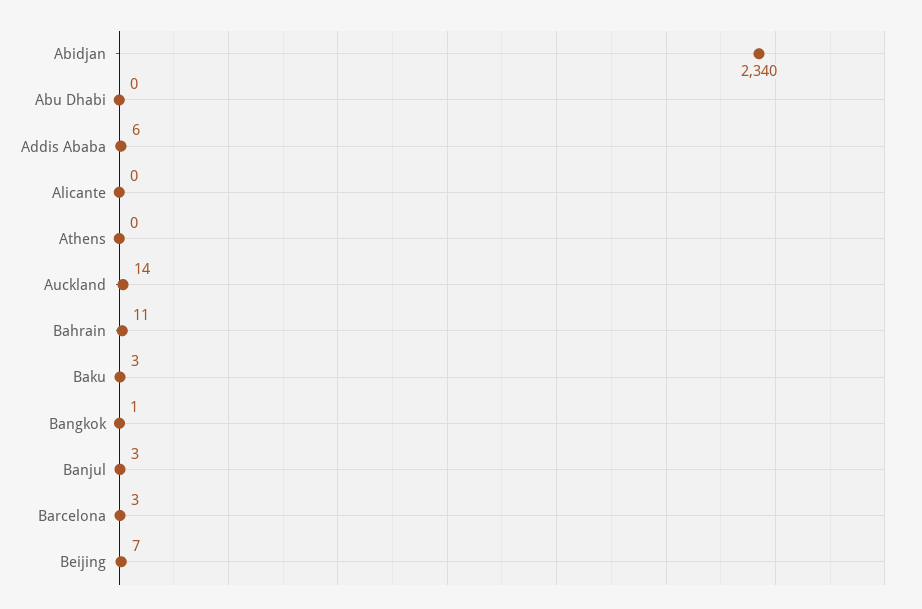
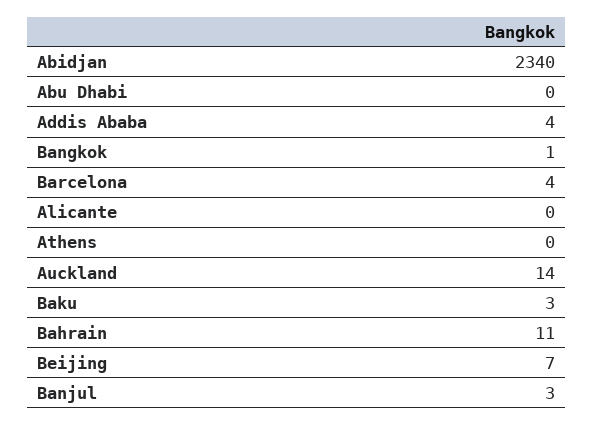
  {
    "Abidjan": 2340,
    "Abu Dhabi": 0,
-   "Addis Ababa": 6,
+   "Addis Ababa": 4,
    "Alicante": 0,
    "Athens": 0,
    "Auckland": 14,
    "Bahrain": 11,
    "Baku": 3,
    "Bangkok": 1,
    "Banjul": 3,
-   "Barcelona": 3,
+   "Barcelona": 4,
    "Beijing": 7
  }

